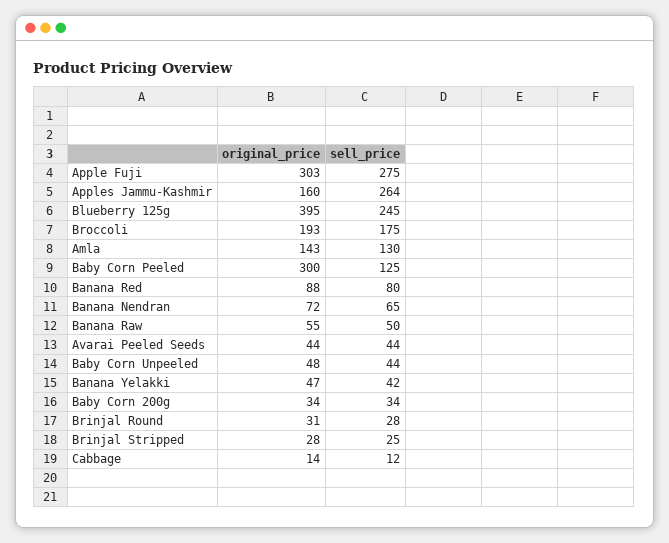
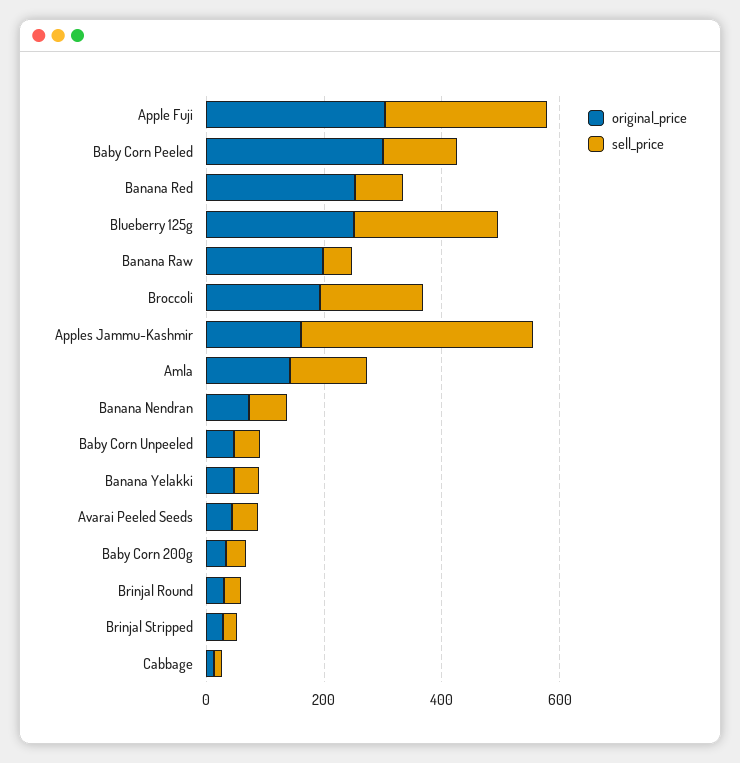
  {
    "original_price": {
      "Apple Fuji": 303,
      "Apples Jammu-Kashmir": 160,
-     "Blueberry 125g": 395,
+     "Blueberry 125g": 250,
      "Broccoli": 193,
      "Amla": 143,
      "Baby Corn Peeled": 300,
-     "Banana Red": 88,
+     "Banana Red": 250,
      "Banana Nendran": 72,
-     "Banana Raw": 55,
+     "Banana Raw": 200,
      "Avarai Peeled Seeds": 44,
      "Baby Corn Unpeeled": 48,
      "Banana Yelakki": 47,
      "Baby Corn 200g": 34,
      "Brinjal Round": 31,
      "Brinjal Stripped": 28,
      "Cabbage": 14
    },
    "sell_price": {
      "Apple Fuji": 275,
-     "Apples Jammu-Kashmir": 264,
+     "Apples Jammu-Kashmir": 400,
      "Blueberry 125g": 245,
      "Broccoli": 175,
      "Amla": 130,
      "Baby Corn Peeled": 125,
      "Banana Red": 80,
      "Banana Nendran": 65,
      "Banana Raw": 50,
      "Avarai Peeled Seeds": 44,
      "Baby Corn Unpeeled": 44,
      "Banana Yelakki": 42,
      "Baby Corn 200g": 34,
      "Brinjal Round": 28,
      "Brinjal Stripped": 25,
      "Cabbage": 12
    }
  }

